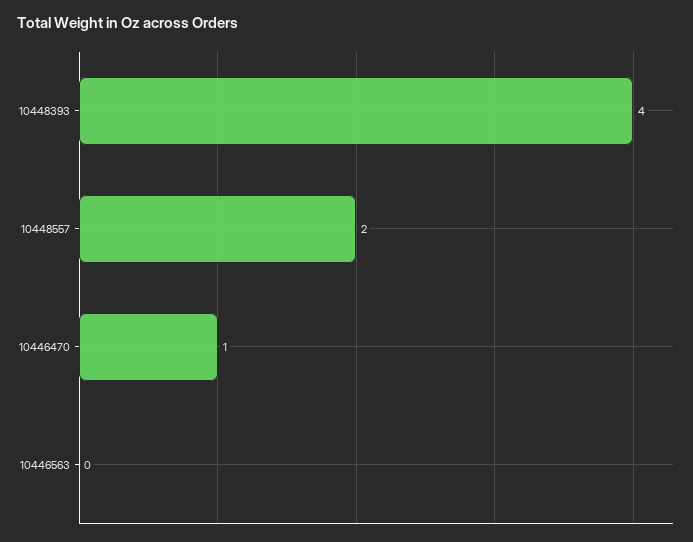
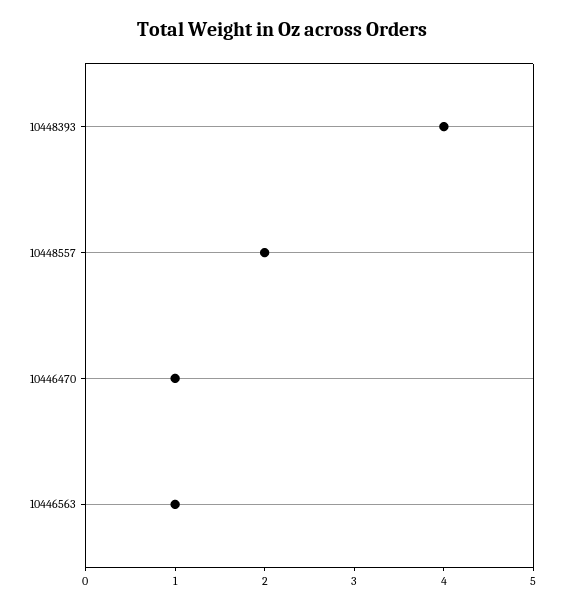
  {
    "10448393": 4,
    "10448557": 2,
    "10446470": 1,
-   "10446563": 0
+   "10446563": 1
  }

